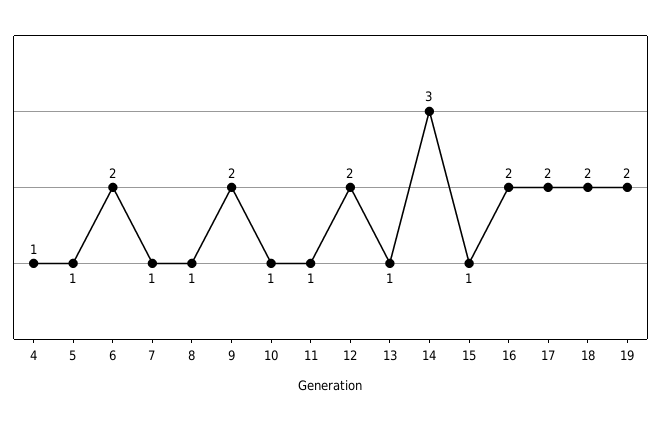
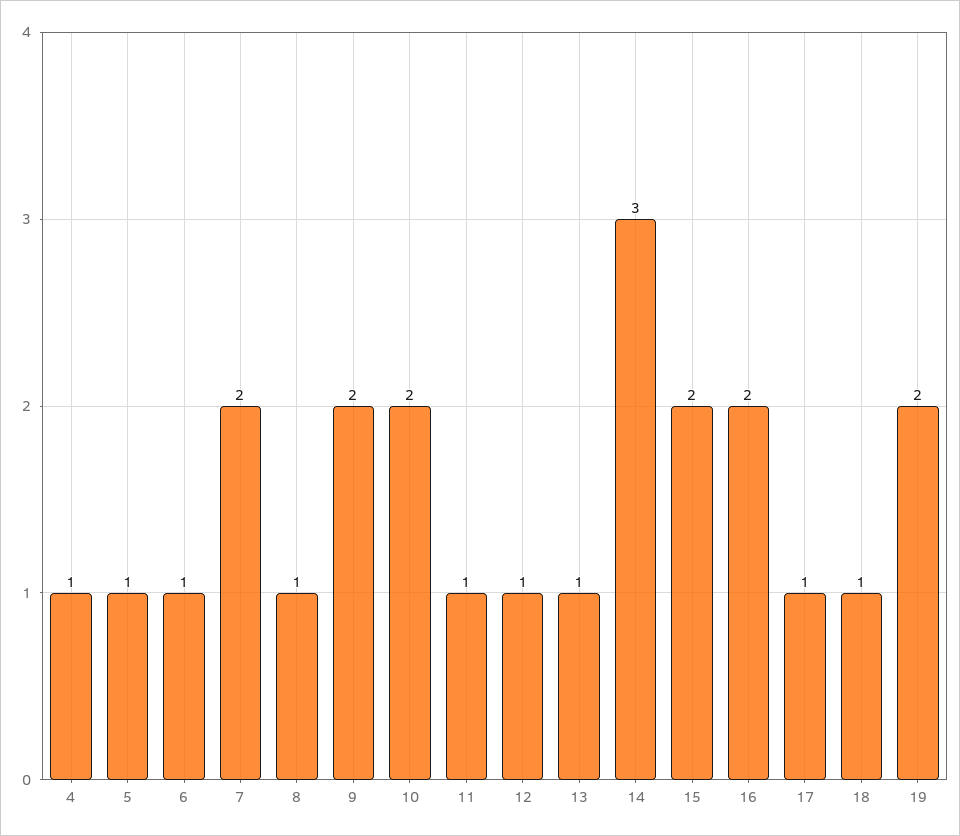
  {
    "4": 1,
    "5": 1,
-   "6": 2,
+   "6": 1,
-   "7": 1,
+   "7": 2,
    "8": 1,
    "9": 2,
-   "10": 1,
+   "10": 2,
    "11": 1,
-   "12": 2,
+   "12": 1,
    "13": 1,
    "14": 3,
-   "15": 1,
+   "15": 2,
    "16": 2,
-   "17": 2,
+   "17": 1,
-   "18": 2,
+   "18": 1,
    "19": 2
  }

